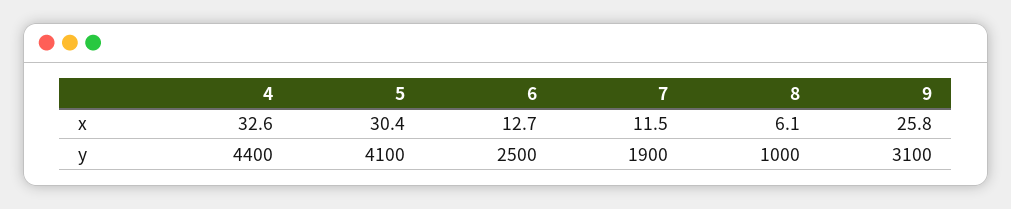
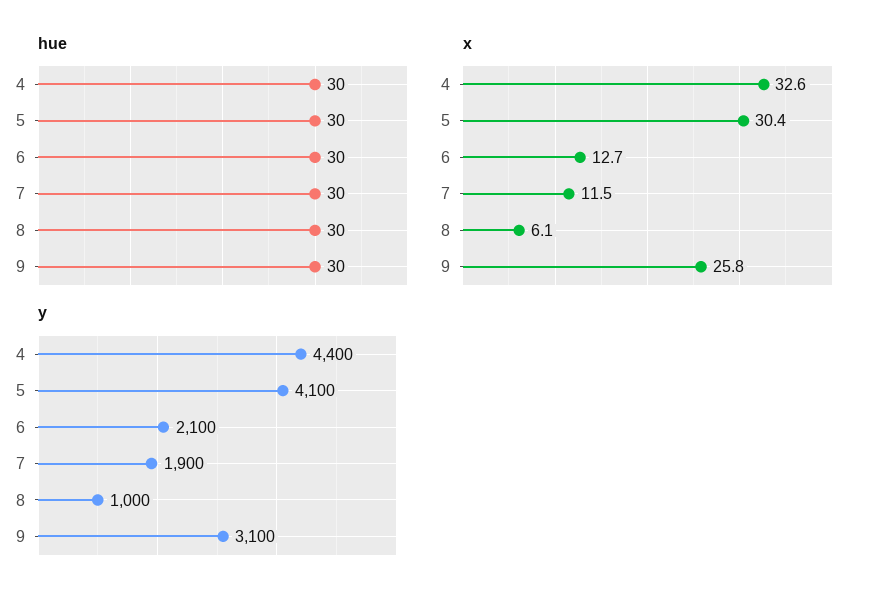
  {
    "x": {
      "4": 32.6,
      "5": 30.4,
      "6": 12.7,
      "7": 11.5,
      "8": 6.1,
      "9": 25.8
    },
    "y": {
      "4": 4400,
      "5": 4100,
-     "6": 2500,
+     "6": 2100,
      "7": 1900,
      "8": 1000,
      "9": 3100
-   }
+   },
+   "hue": {
+     "4": 30,
+     "5": 30,
+     "6": 30,
+     "7": 30,
+     "8": 30,
+     "9": 30
+   }
  }

